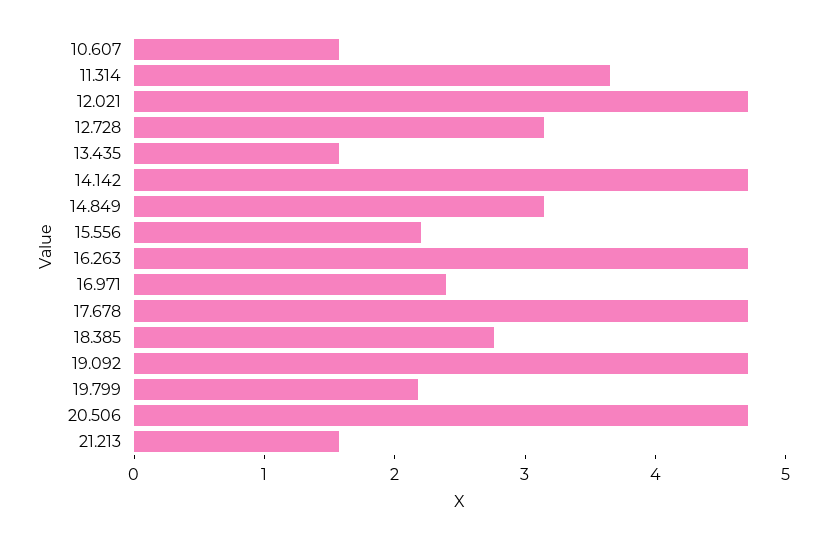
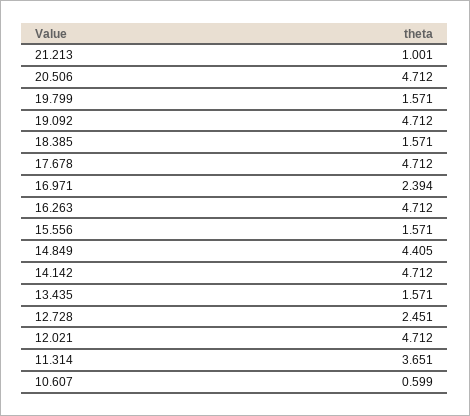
  {
-   "10.607": 1.6,
+   "10.607": 0.599,
    "11.314": 3.651,
    "12.021": 4.712,
-   "12.728": 3.2,
+   "12.728": 2.451,
    "13.435": 1.571,
    "14.142": 4.712,
-   "14.849": 3.2,
+   "14.849": 4.405,
-   "15.556": 2.2,
+   "15.556": 1.571,
    "16.263": 4.712,
    "16.971": 2.394,
    "17.678": 4.712,
-   "18.385": 2.8,
+   "18.385": 1.571,
    "19.092": 4.712,
-   "19.799": 2.2,
+   "19.799": 1.571,
    "20.506": 4.712,
-   "21.213": 1.6
+   "21.213": 1.001
  }

